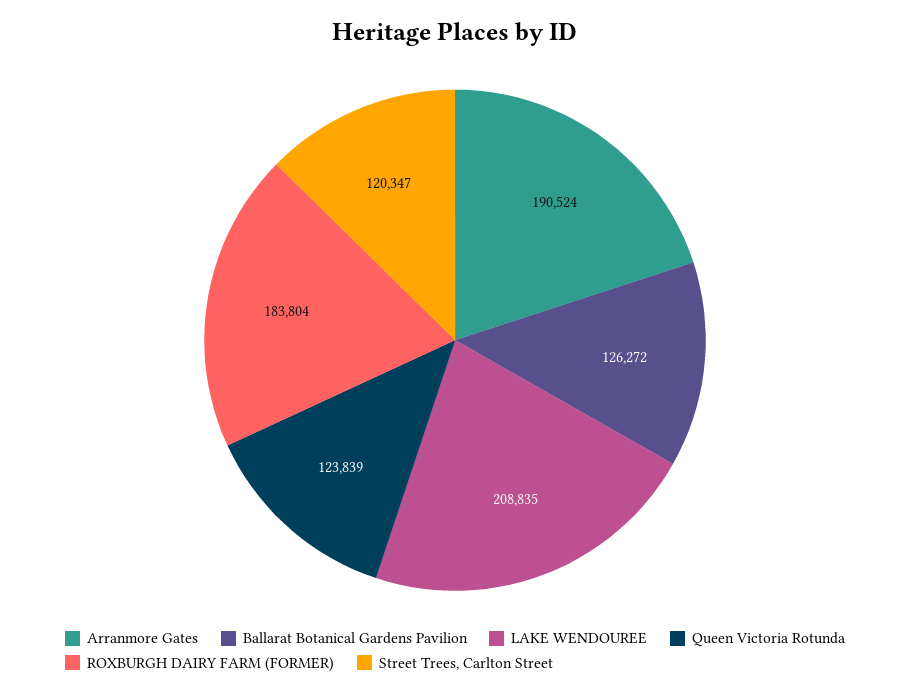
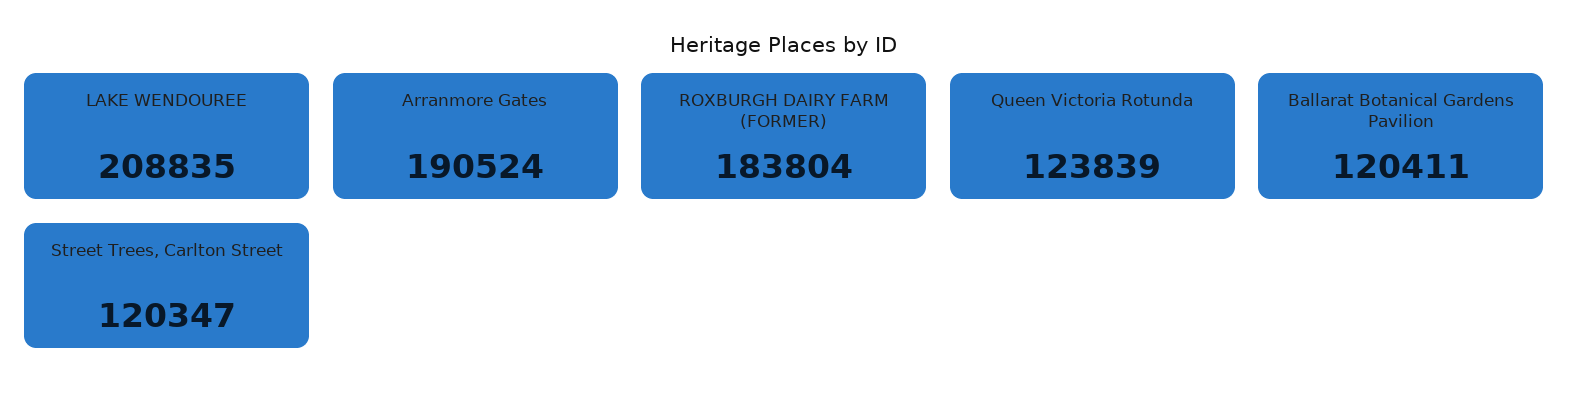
  {
    "Arranmore Gates": 190524,
-   "Ballarat Botanical Gardens Pavilion": 126272,
+   "Ballarat Botanical Gardens Pavilion": 120411,
    "LAKE WENDOUREE": 208835,
    "Queen Victoria Rotunda": 123839,
    "ROXBURGH DAIRY FARM (FORMER)": 183804,
    "Street Trees, Carlton Street": 120347
  }

